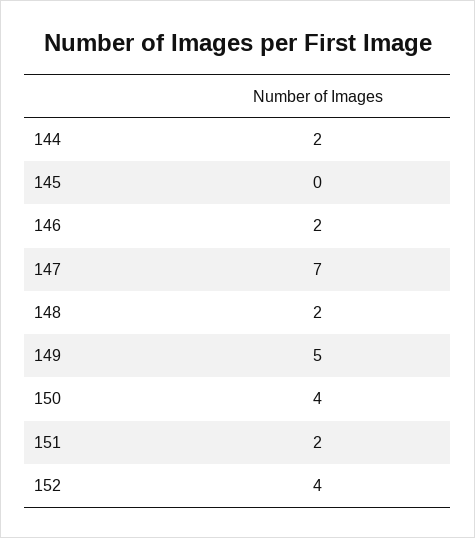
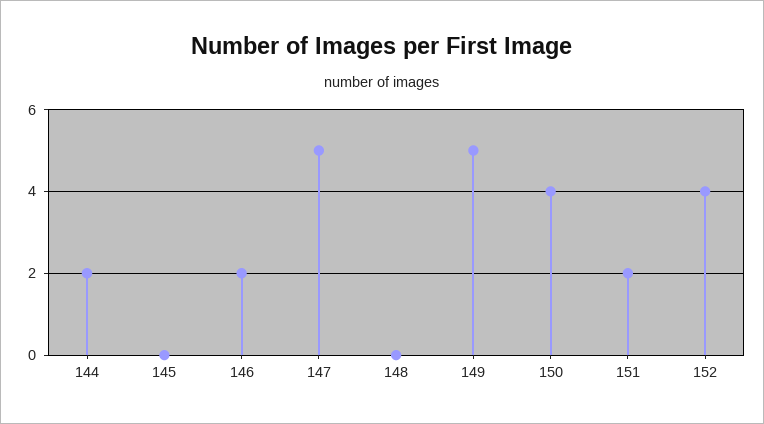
  {
    "144": 2,
    "145": 0,
    "146": 2,
-   "147": 7,
+   "147": 5,
-   "148": 2,
+   "148": 0,
    "149": 5,
    "150": 4,
    "151": 2,
    "152": 4
  }

